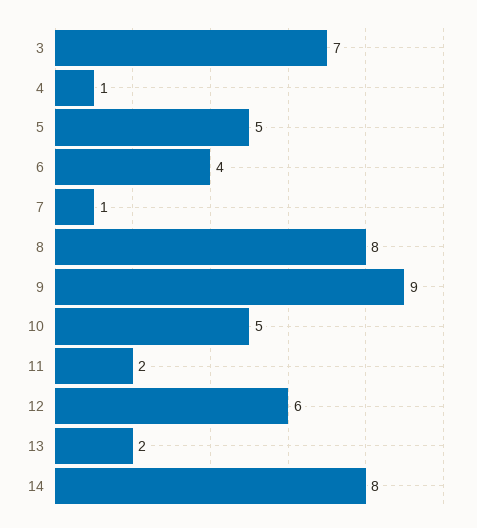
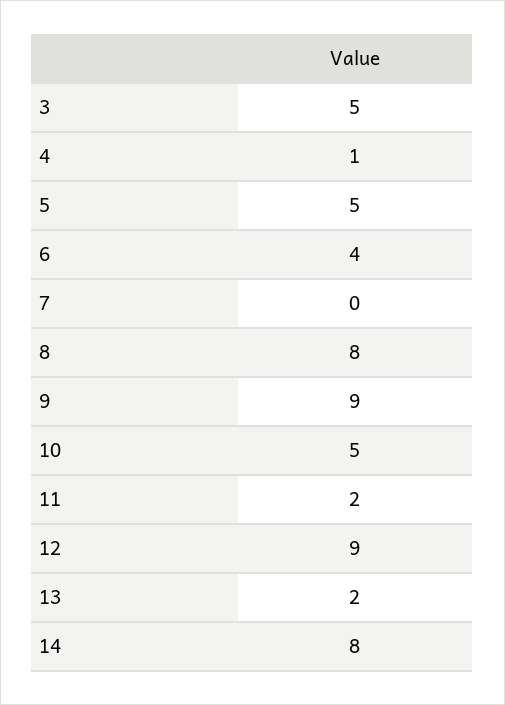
  {
-   "3": 7,
+   "3": 5,
    "4": 1,
    "5": 5,
    "6": 4,
-   "7": 1,
+   "7": 0,
    "8": 8,
    "9": 9,
    "10": 5,
    "11": 2,
-   "12": 6,
+   "12": 9,
    "13": 2,
    "14": 8
  }

